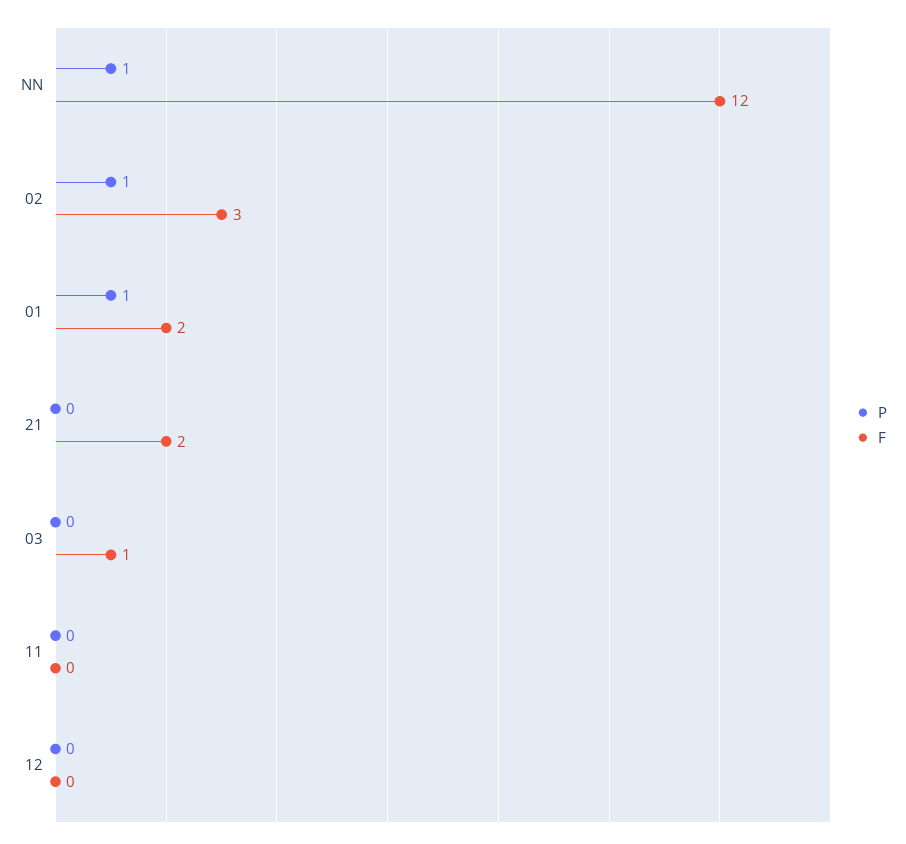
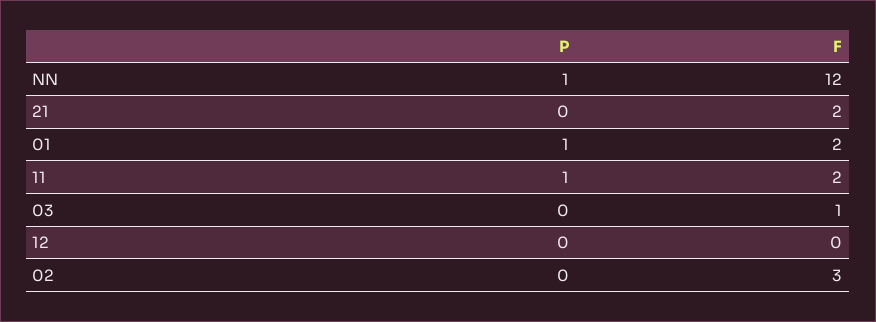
  {
    "P": {
      "NN": 1,
-     "02": 1,
+     "02": 0,
      "01": 1,
      "21": 0,
      "03": 0,
-     "11": 0,
+     "11": 1,
      "12": 0
    },
    "F": {
      "NN": 12,
      "02": 3,
      "01": 2,
      "21": 2,
      "03": 1,
-     "11": 0,
+     "11": 2,
      "12": 0
    }
  }

